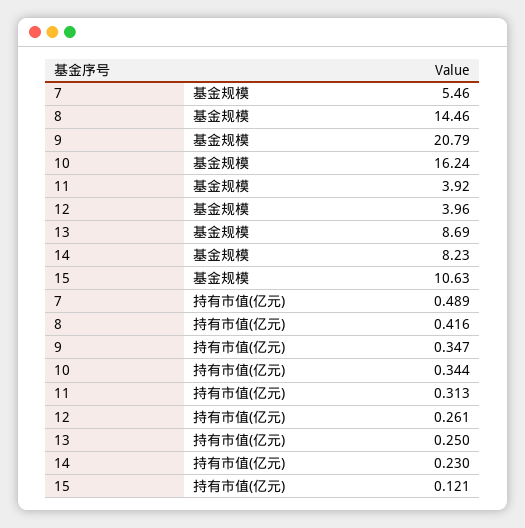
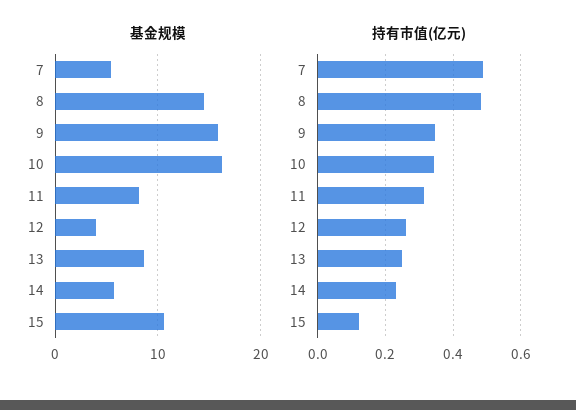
  {
    "基金规模": {
      "7": 5.46,
      "8": 14.46,
-     "9": 20.79,
+     "9": 16,
      "10": 16.24,
-     "11": 3.92,
+     "11": 8,
      "12": 3.96,
      "13": 8.69,
-     "14": 8.23,
+     "14": 6,
      "15": 10.63
    },
    "持有市值(亿元)": {
      "7": 0.489,
-     "8": 0.416,
+     "8": 0.48,
      "9": 0.347,
      "10": 0.344,
      "11": 0.313,
      "12": 0.261,
      "13": 0.25,
      "14": 0.23,
      "15": 0.121
    }
  }

